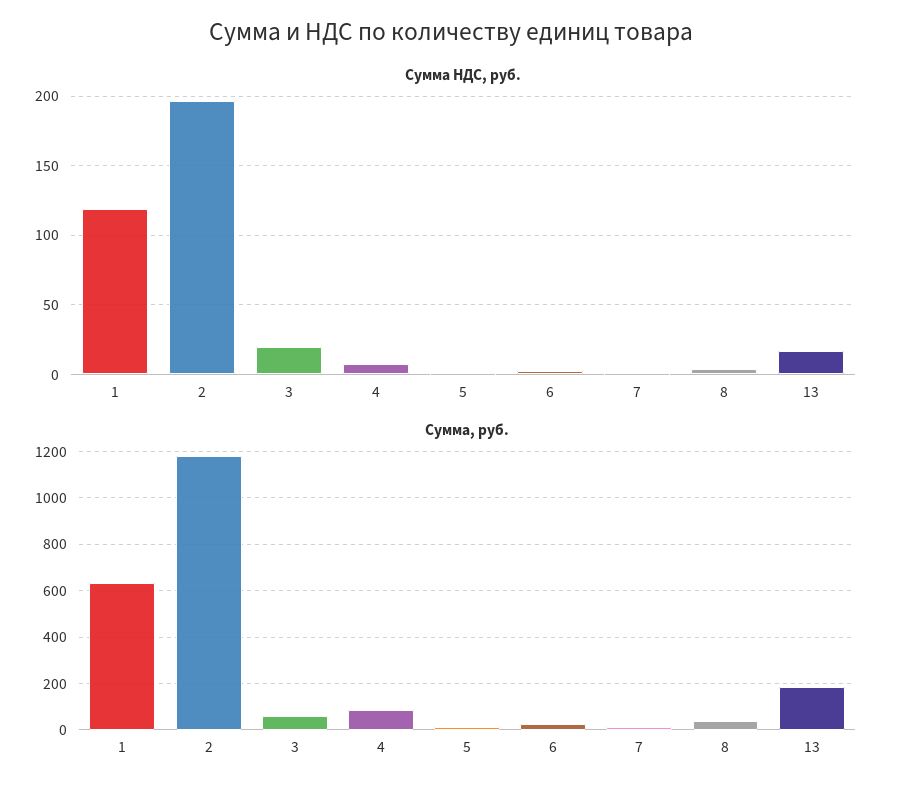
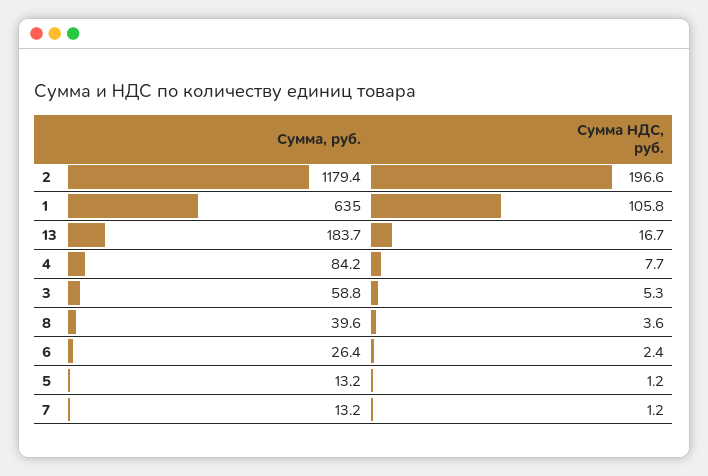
  {
    "Сумма НДС, руб.": {
-     "1": 120,
+     "1": 105.8,
      "2": 196.6,
-     "3": 20,
+     "3": 5.3,
      "4": 7.7,
      "5": 1.2,
      "6": 2.4,
      "7": 1.2,
      "8": 3.6,
      "13": 16.7
    },
    "Сумма, руб.": {
      "1": 635,
      "2": 1179.4,
      "3": 58.8,
      "4": 84.2,
      "5": 13.2,
      "6": 26.4,
      "7": 13.2,
      "8": 39.6,
      "13": 183.7
    }
  }

